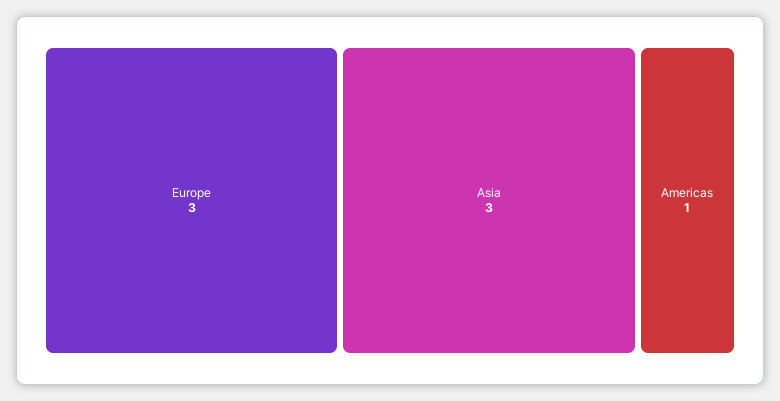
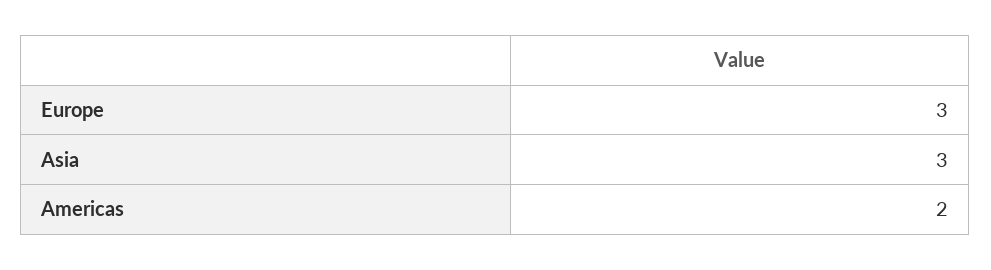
  {
    "Europe": 3,
    "Asia": 3,
-   "Americas": 1
+   "Americas": 2
  }

